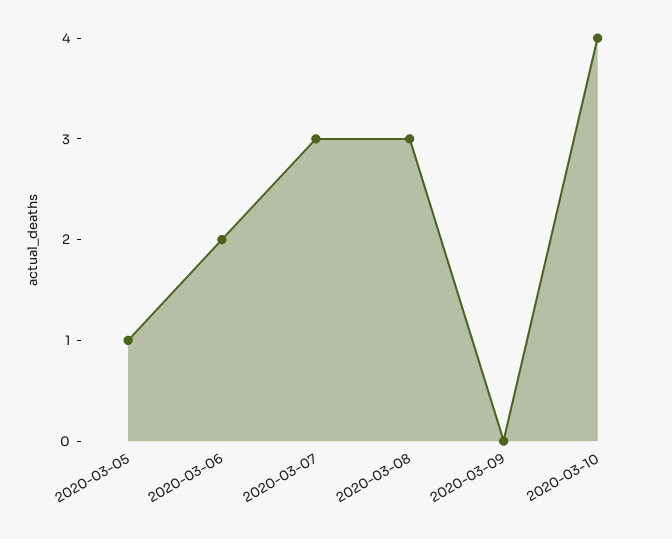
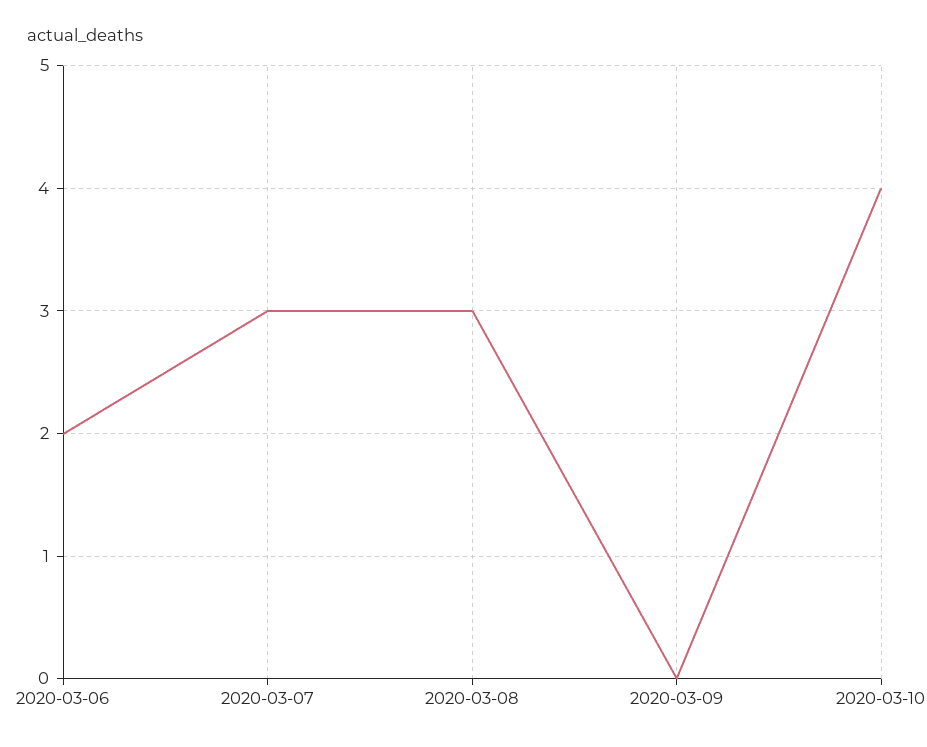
  {
-   "2020-03-05": 1,
    "2020-03-06": 2,
    "2020-03-07": 3,
    "2020-03-08": 3,
    "2020-03-09": 0,
    "2020-03-10": 4
  }

